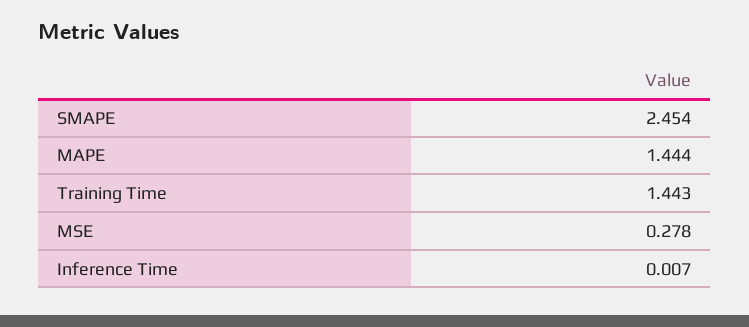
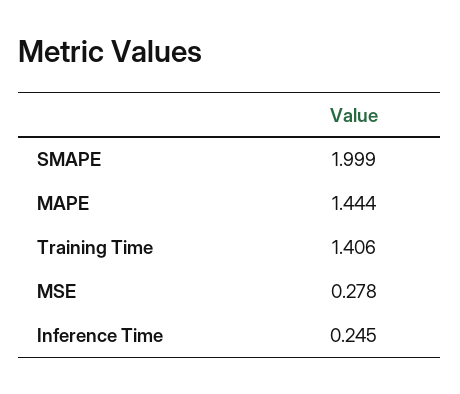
  {
-   "SMAPE": 2.454,
+   "SMAPE": 1.999,
    "MAPE": 1.444,
-   "Training Time": 1.443,
+   "Training Time": 1.406,
    "MSE": 0.278,
-   "Inference Time": 0.007
+   "Inference Time": 0.245
  }

